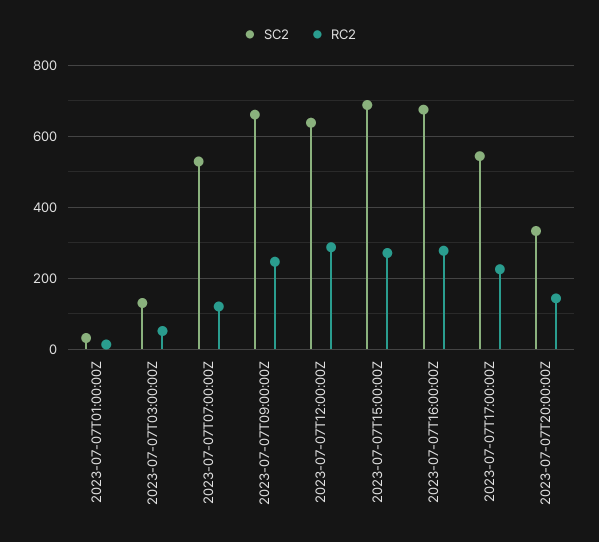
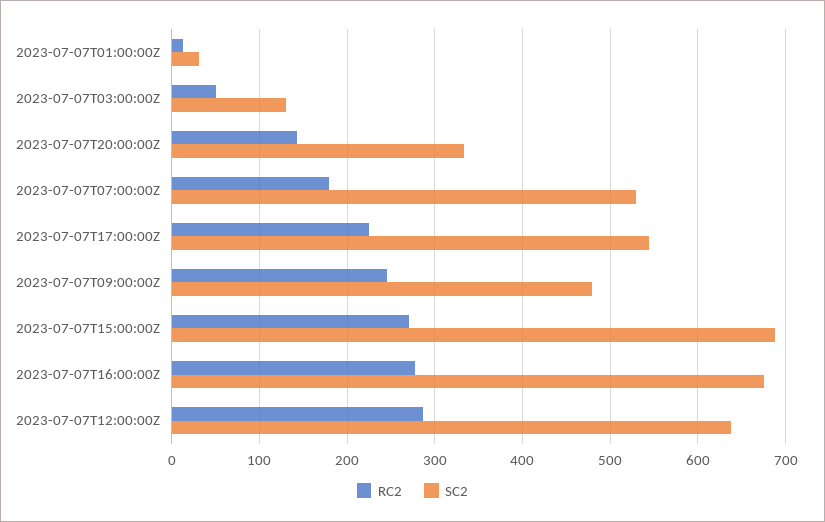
  {
    "SC2": {
      "2023-07-07T01:00:00Z": 30,
      "2023-07-07T03:00:00Z": 130,
      "2023-07-07T07:00:00Z": 530,
-     "2023-07-07T09:00:00Z": 660,
+     "2023-07-07T09:00:00Z": 480,
      "2023-07-07T12:00:00Z": 640,
      "2023-07-07T15:00:00Z": 690,
      "2023-07-07T16:00:00Z": 680,
      "2023-07-07T17:00:00Z": 540,
      "2023-07-07T20:00:00Z": 330
    },
    "RC2": {
      "2023-07-07T01:00:00Z": 10,
      "2023-07-07T03:00:00Z": 50,
-     "2023-07-07T07:00:00Z": 120,
+     "2023-07-07T07:00:00Z": 180,
      "2023-07-07T09:00:00Z": 250,
      "2023-07-07T12:00:00Z": 290,
      "2023-07-07T15:00:00Z": 270,
      "2023-07-07T16:00:00Z": 280,
      "2023-07-07T17:00:00Z": 230,
      "2023-07-07T20:00:00Z": 140
    }
  }

